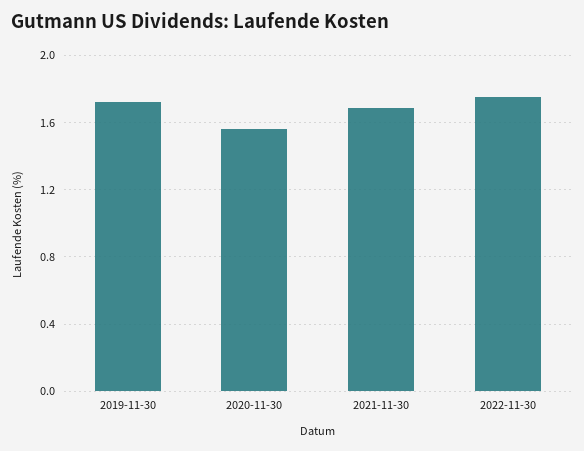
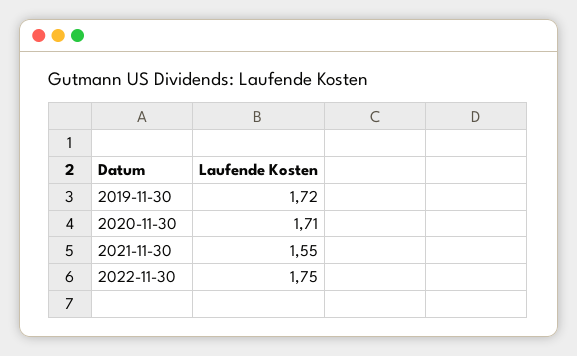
  {
    "2019-11-30": 1.72,
-   "2020-11-30": 1.55,
+   "2020-11-30": 1.71,
-   "2021-11-30": 1.7,
+   "2021-11-30": 1.55,
    "2022-11-30": 1.75
  }

